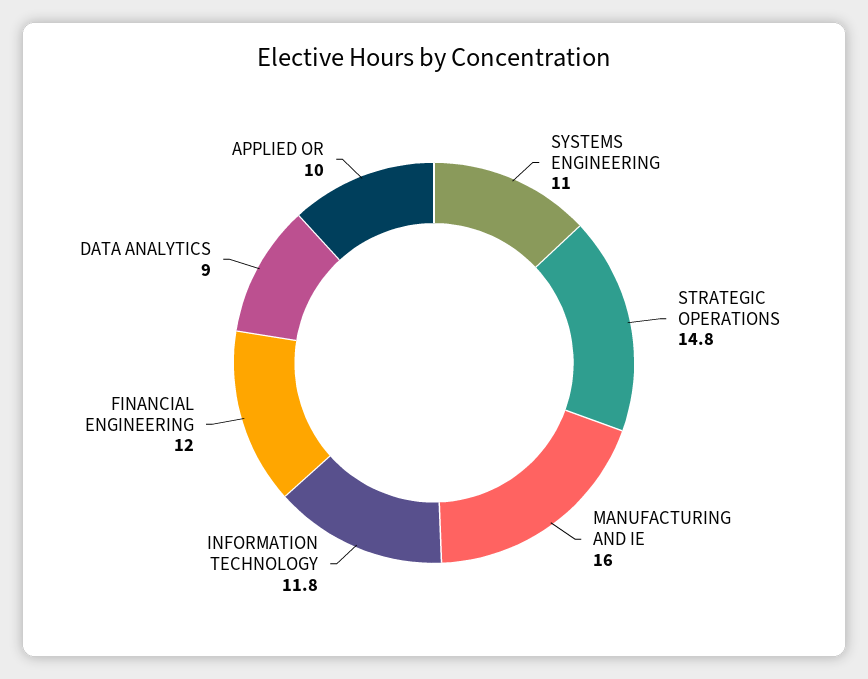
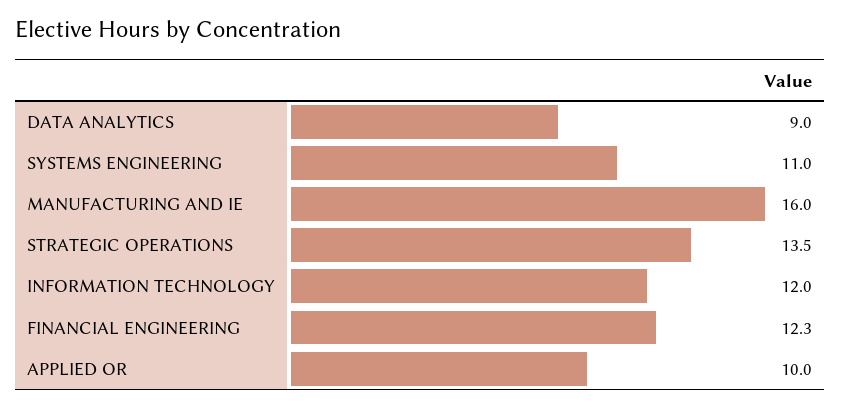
  {
    "SYSTEMS ENGINEERING": 11,
-   "STRATEGIC OPERATIONS": 14.8,
+   "STRATEGIC OPERATIONS": 13.5,
    "MANUFACTURING AND IE": 16,
-   "INFORMATION TECHNOLOGY": 11.8,
+   "INFORMATION TECHNOLOGY": 12,
-   "FINANCIAL ENGINEERING": 12,
+   "FINANCIAL ENGINEERING": 12.3,
    "DATA ANALYTICS": 9,
    "APPLIED OR": 10
  }

